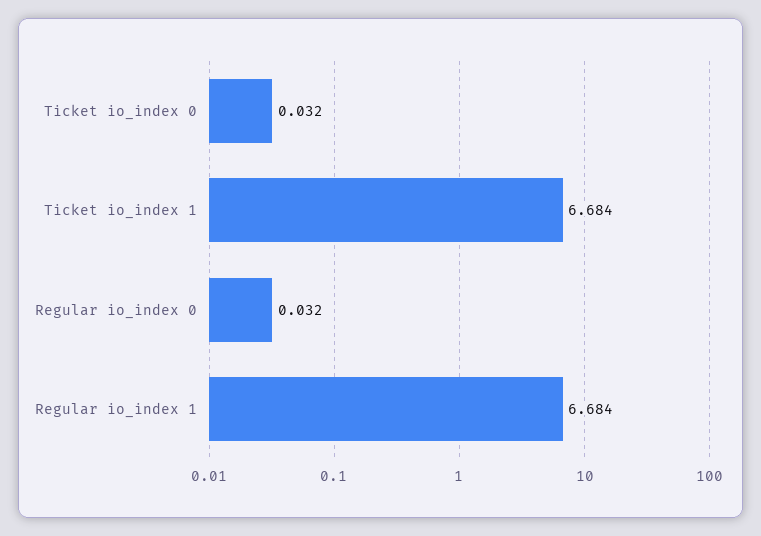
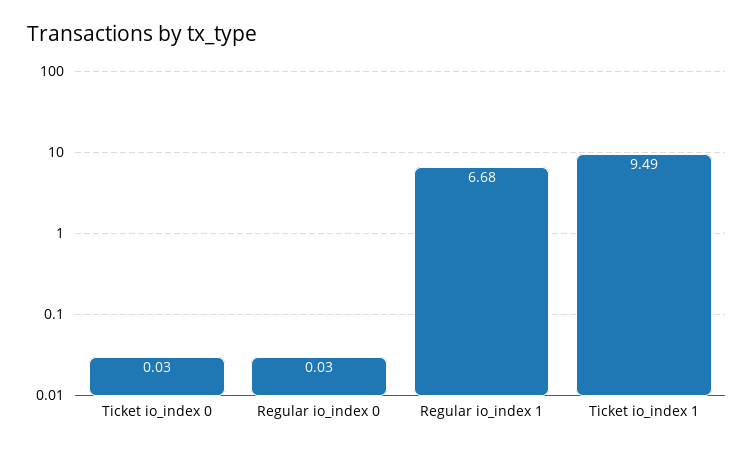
  {
    "Ticket io_index 0": 0.032,
-   "Ticket io_index 1": 6.684,
+   "Ticket io_index 1": 9.49,
    "Regular io_index 0": 0.032,
    "Regular io_index 1": 6.684
  }

